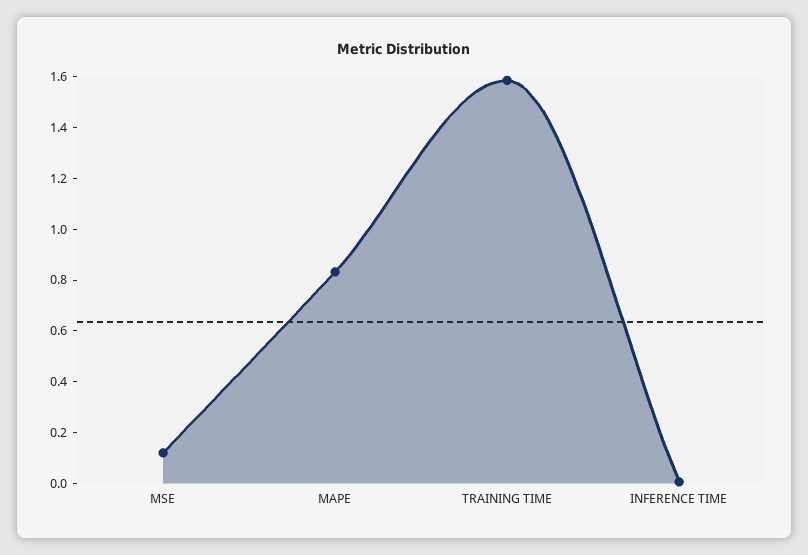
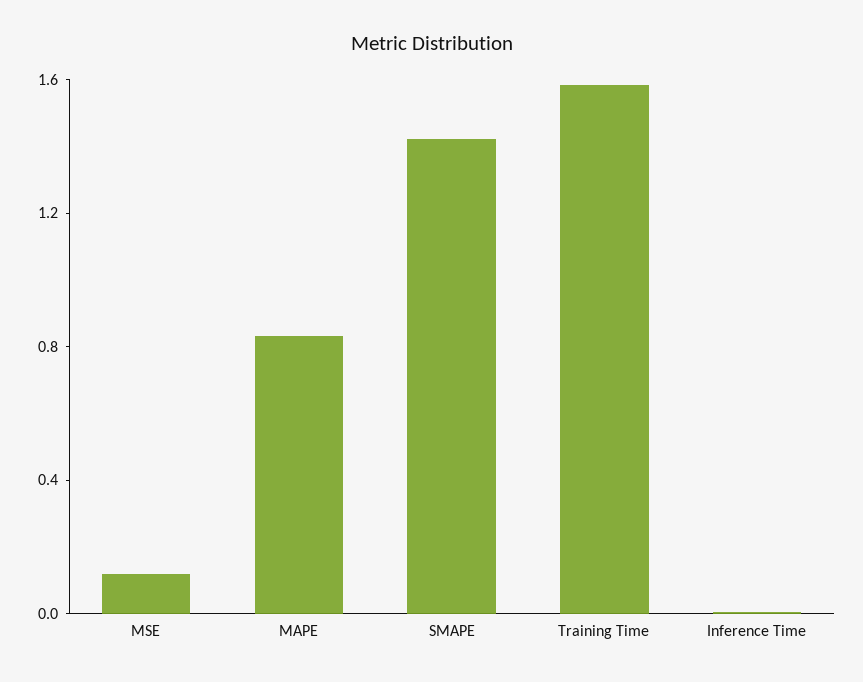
  {
    "MSE": 0.1,
    "MAPE": 0.85,
    "TRAINING TIME": 1.6,
-   "INFERENCE TIME": 0
+   "INFERENCE TIME": 0,
+   "SMAPE": 1.4
  }

